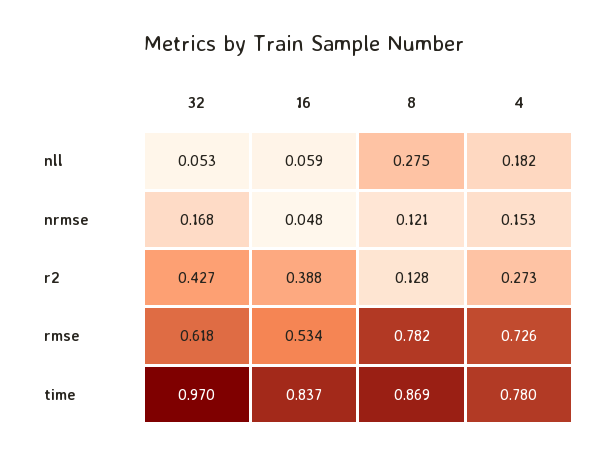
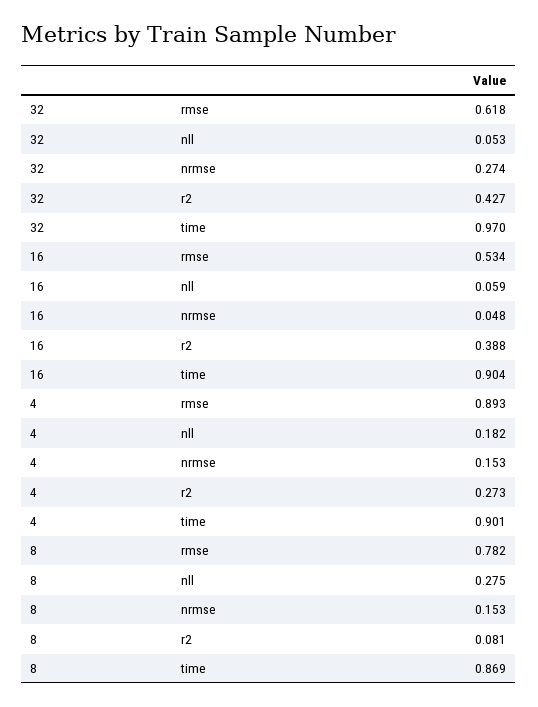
  {
    "32": {
      "nll": 0.053,
-     "nrmse": 0.168,
+     "nrmse": 0.274,
      "r2": 0.427,
      "rmse": 0.618,
      "time": 0.97
    },
    "16": {
      "nll": 0.059,
      "nrmse": 0.048,
      "r2": 0.388,
      "rmse": 0.534,
-     "time": 0.837
+     "time": 0.904
    },
    "8": {
      "nll": 0.275,
-     "nrmse": 0.121,
+     "nrmse": 0.153,
-     "r2": 0.128,
+     "r2": 0.081,
      "rmse": 0.782,
      "time": 0.869
    },
    "4": {
      "nll": 0.182,
      "nrmse": 0.153,
      "r2": 0.273,
-     "rmse": 0.726,
+     "rmse": 0.893,
-     "time": 0.78
+     "time": 0.901
    }
  }

